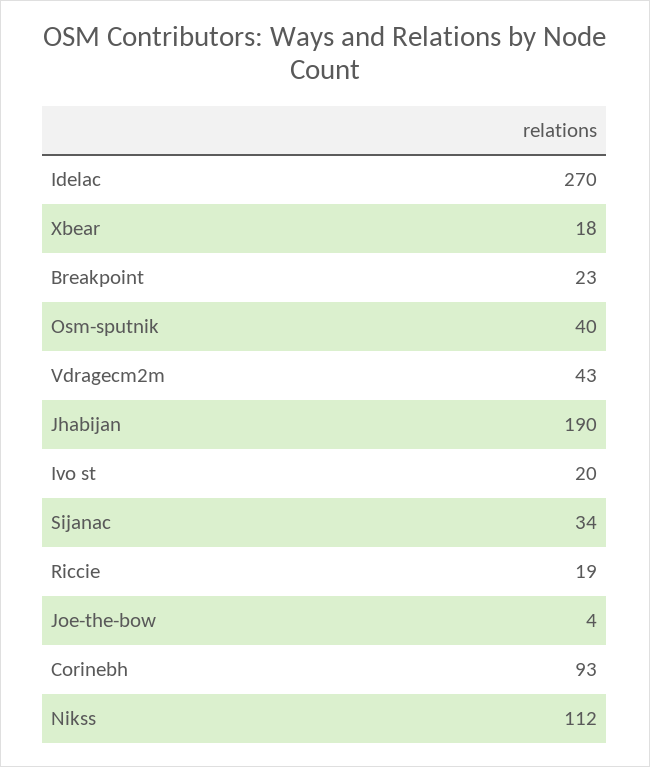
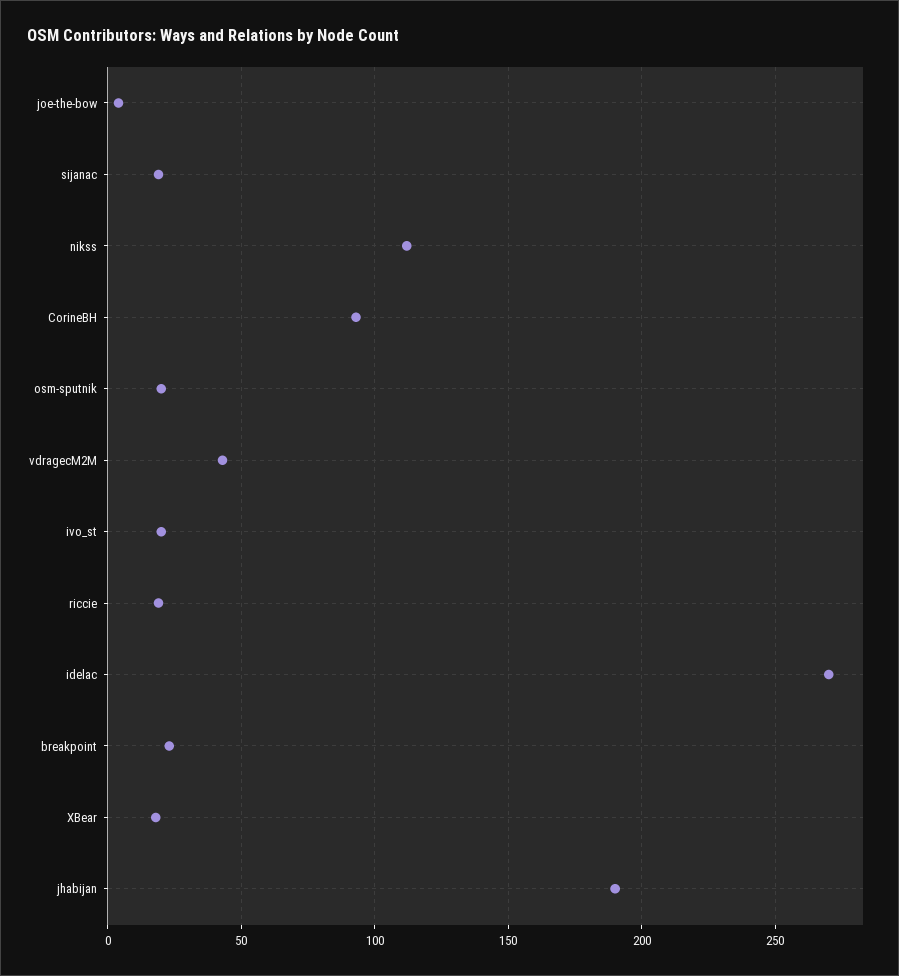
  {
    "Idelac": 270,
    "Xbear": 18,
    "Breakpoint": 23,
-   "Osm-sputnik": 40,
+   "Osm-sputnik": 20,
    "Vdragecm2m": 43,
    "Jhabijan": 190,
    "Ivo st": 20,
-   "Sijanac": 34,
+   "Sijanac": 20,
    "Riccie": 19,
    "Joe-the-bow": 4,
    "Corinebh": 93,
    "Nikss": 112
  }

